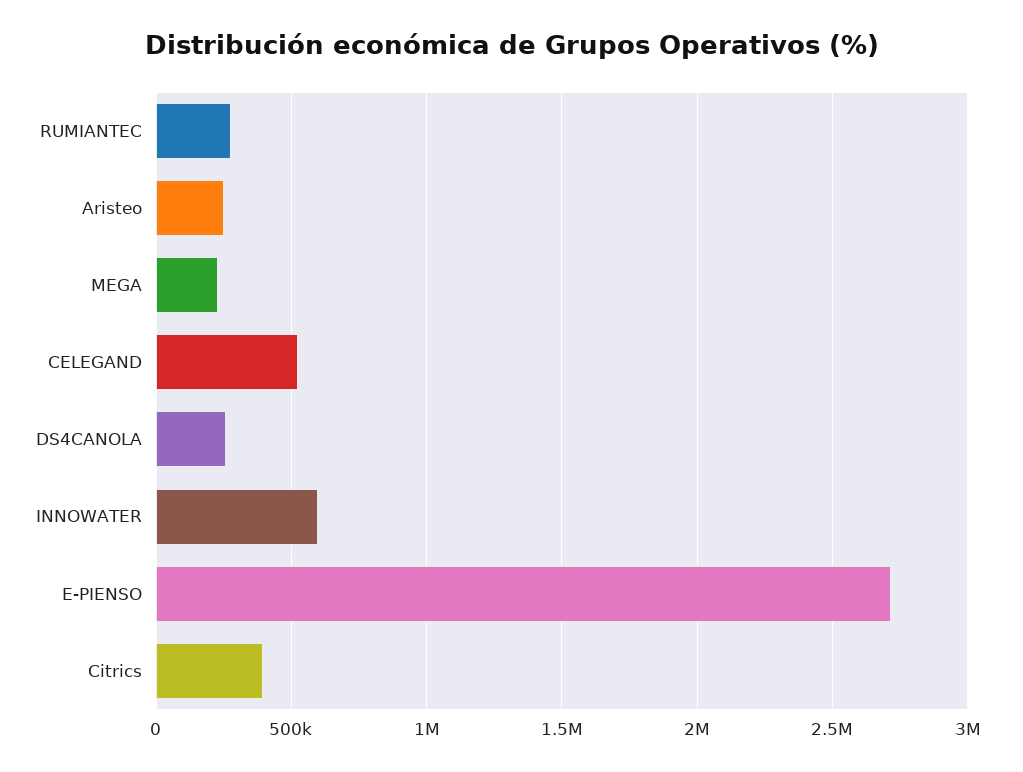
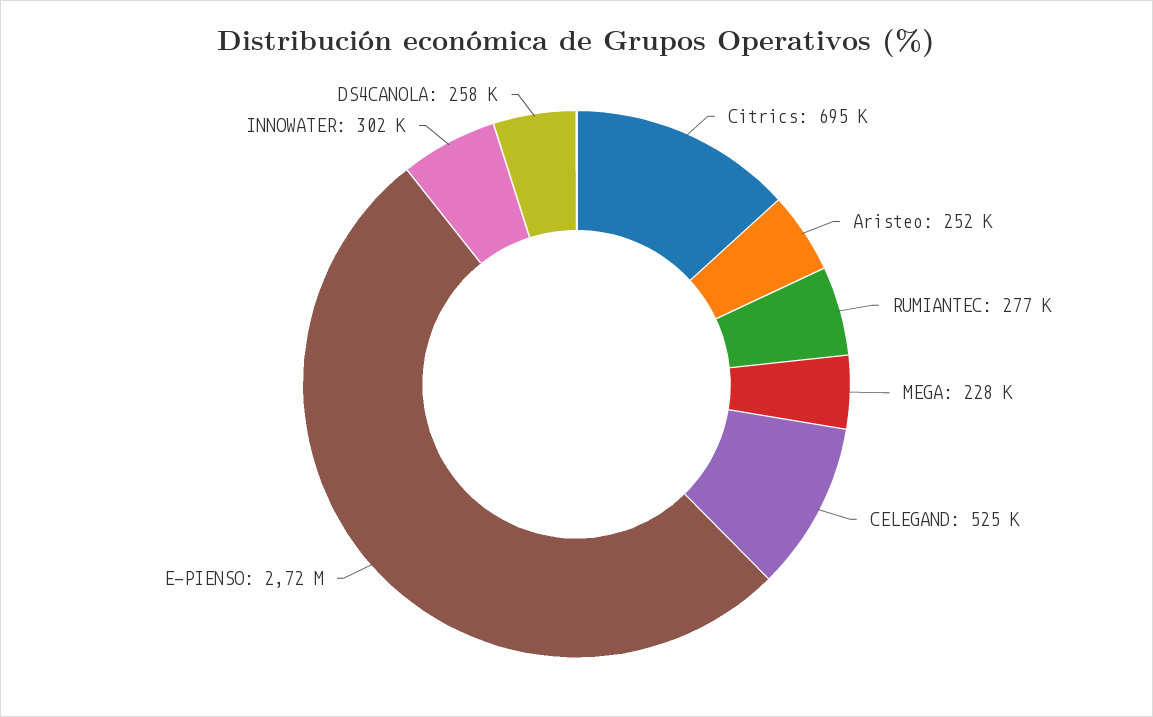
  {
    "RUMIANTEC": 277000,
    "Aristeo": 252000,
    "MEGA": 228000,
    "CELEGAND": 525000,
    "DS4CANOLA": 258000,
-   "INNOWATER": 600000,
+   "INNOWATER": 302000,
    "E-PIENSO": 2720000,
-   "Citrics": 400000
+   "Citrics": 695000
  }

